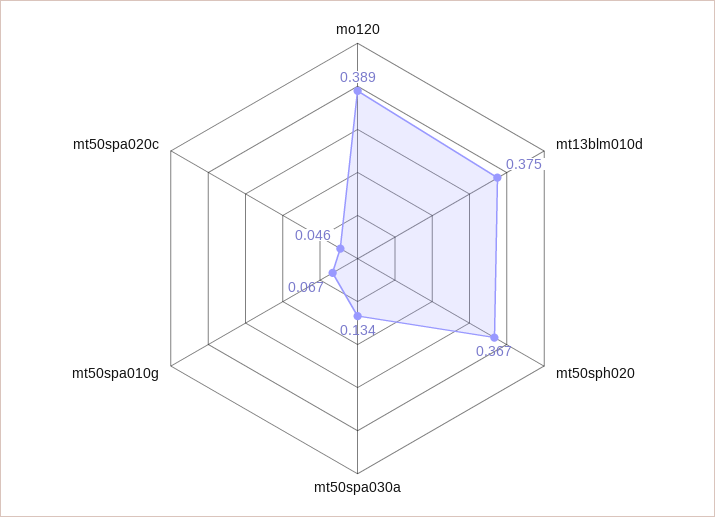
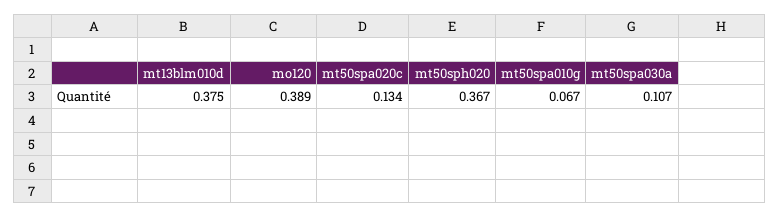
  {
    "mo120": 0.389,
    "mt13blm010d": 0.375,
    "mt50sph020": 0.367,
-   "mt50spa030a": 0.134,
+   "mt50spa030a": 0.107,
    "mt50spa010g": 0.067,
-   "mt50spa020c": 0.046
+   "mt50spa020c": 0.134
  }

